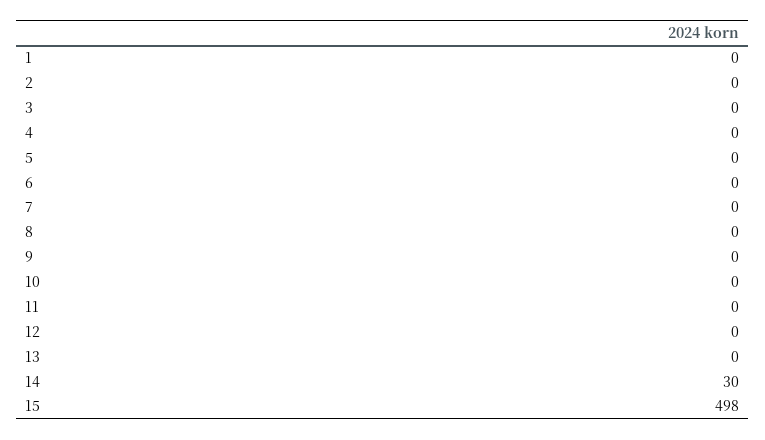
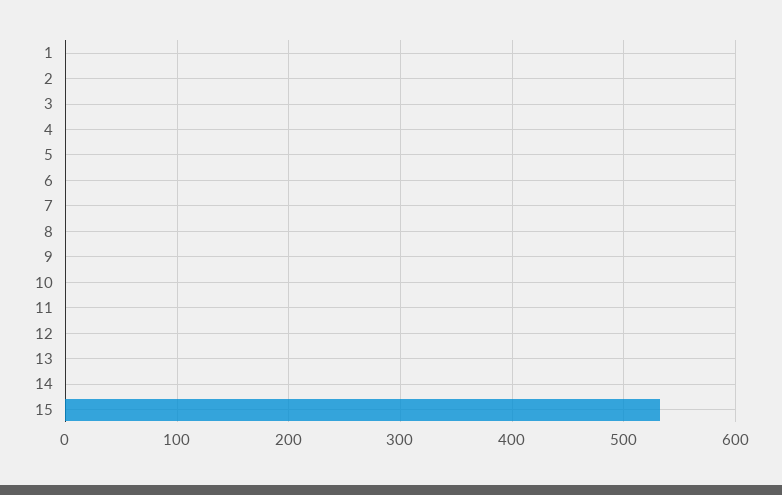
  {
    "1": 0,
    "2": 0,
    "3": 0,
    "4": 0,
    "5": 0,
    "6": 0,
    "7": 0,
    "8": 0,
    "9": 0,
    "10": 0,
    "11": 0,
    "12": 0,
    "13": 0,
-   "14": 30,
+   "14": 0,
-   "15": 498
+   "15": 530
  }

